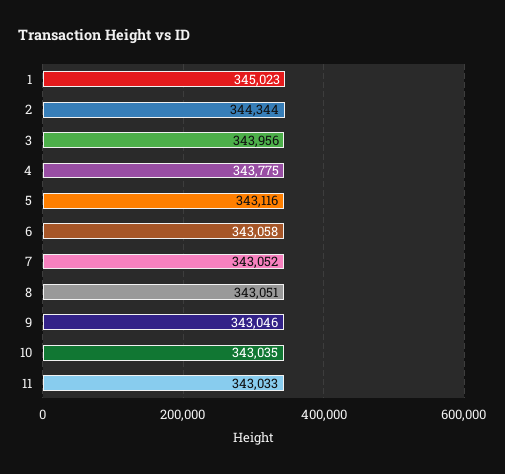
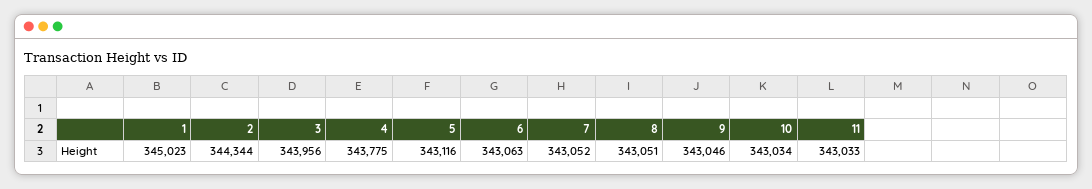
  {
    "1": 345023,
    "2": 344344,
    "3": 343956,
    "4": 343775,
    "5": 343116,
-   "6": 343058,
+   "6": 343063,
    "7": 343052,
    "8": 343051,
    "9": 343046,
-   "10": 343035,
+   "10": 343034,
    "11": 343033
  }

